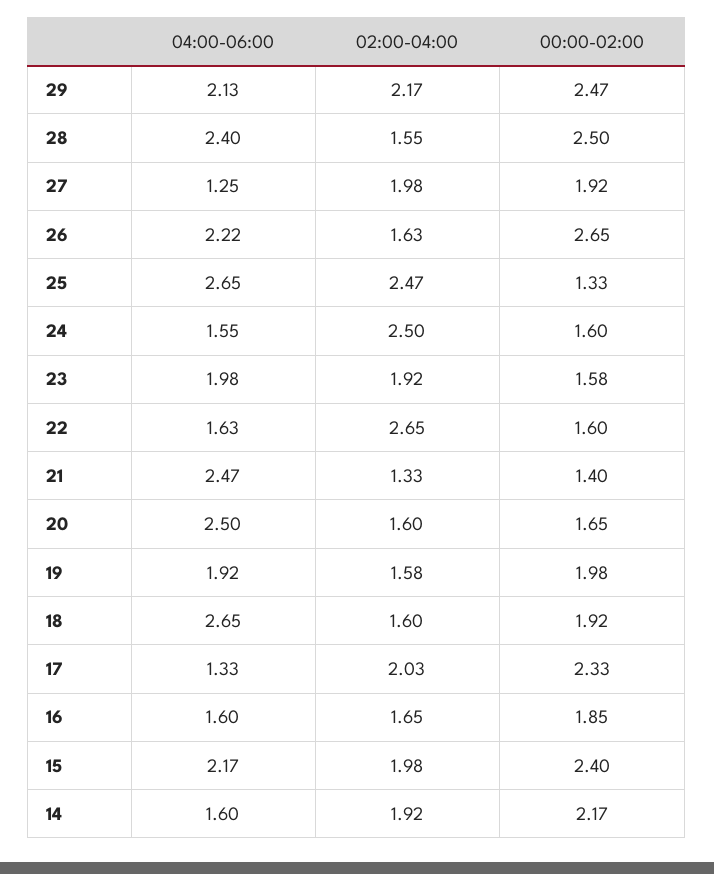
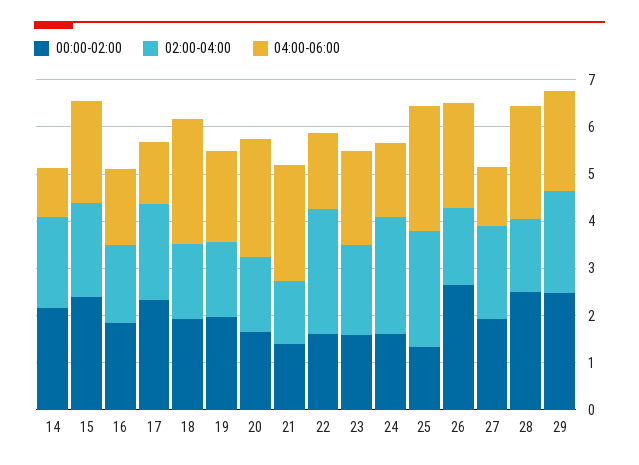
  {
    "04:00-06:00": {
      "29": 2.13,
      "28": 2.4,
      "27": 1.25,
      "26": 2.22,
      "25": 2.65,
      "24": 1.55,
      "23": 1.98,
      "22": 1.63,
      "21": 2.47,
      "20": 2.5,
      "19": 1.92,
      "18": 2.65,
      "17": 1.33,
      "16": 1.6,
      "15": 2.17,
-     "14": 1.6
+     "14": 1
    },
    "02:00-04:00": {
      "29": 2.17,
      "28": 1.55,
      "27": 1.98,
      "26": 1.63,
      "25": 2.47,
      "24": 2.5,
      "23": 1.92,
      "22": 2.65,
      "21": 1.33,
      "20": 1.6,
      "19": 1.58,
      "18": 1.6,
      "17": 2.03,
      "16": 1.65,
      "15": 1.98,
      "14": 1.92
    },
    "00:00-02:00": {
      "29": 2.47,
      "28": 2.5,
      "27": 1.92,
      "26": 2.65,
      "25": 1.33,
      "24": 1.6,
      "23": 1.58,
      "22": 1.6,
      "21": 1.4,
      "20": 1.65,
      "19": 1.98,
      "18": 1.92,
      "17": 2.33,
      "16": 1.85,
      "15": 2.4,
      "14": 2.17
    }
  }

